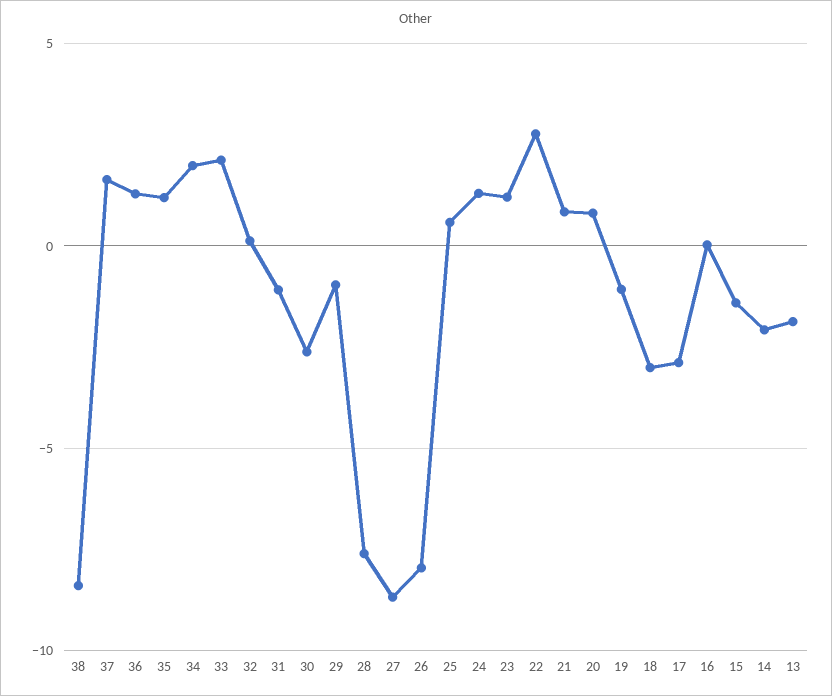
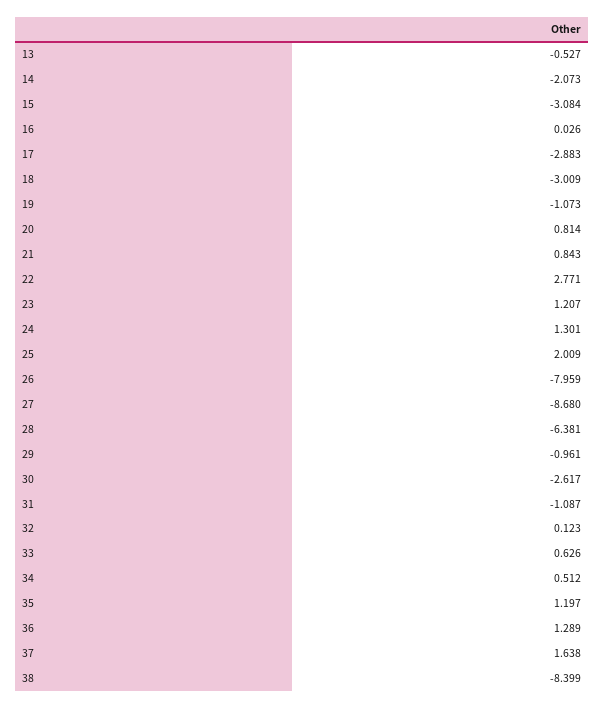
  {
    "38": -8.399,
    "37": 1.638,
    "36": 1.289,
    "35": 1.197,
-   "34": 2,
+   "34": 0.512,
-   "33": 2,
+   "33": 0.626,
    "32": 0.123,
    "31": -1.087,
    "30": -2.617,
    "29": -0.961,
-   "28": -7.5,
+   "28": -6.381,
    "27": -8.68,
    "26": -7.959,
-   "25": 0.5,
+   "25": 2.009,
    "24": 1.301,
    "23": 1.207,
    "22": 2.771,
    "21": 0.843,
    "20": 0.814,
    "19": -1.073,
    "18": -3.009,
    "17": -2.883,
    "16": 0.026,
-   "15": -1.5,
+   "15": -3.084,
    "14": -2.073,
-   "13": -2
+   "13": -0.527
  }

